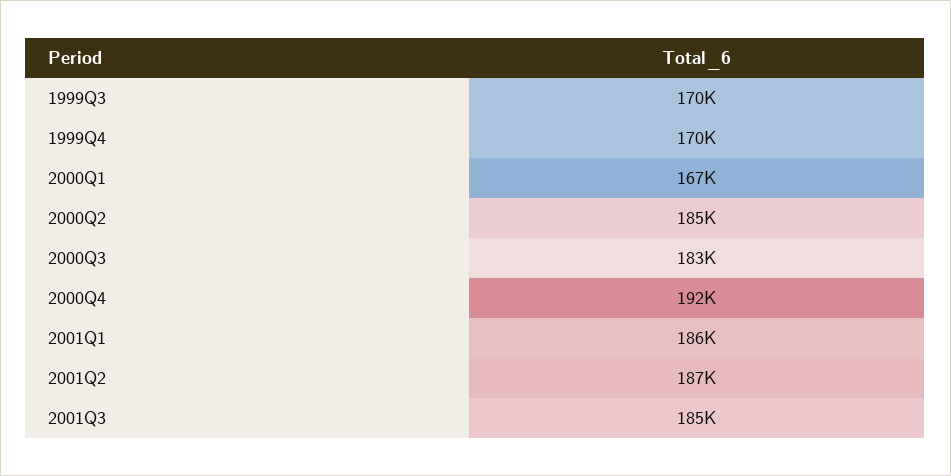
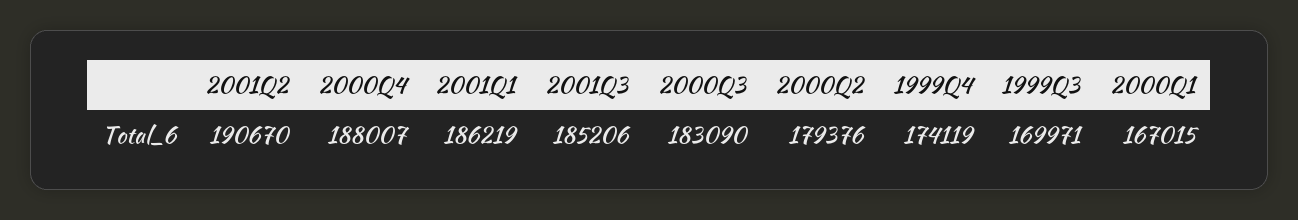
  {
    "1999Q3": 169971,
-   "1999Q4": 170000,
+   "1999Q4": 174119,
    "2000Q1": 167015,
-   "2000Q2": 185000,
+   "2000Q2": 179376,
    "2000Q3": 183090,
-   "2000Q4": 192000,
+   "2000Q4": 188007,
    "2001Q1": 186219,
-   "2001Q2": 187000,
+   "2001Q2": 190670,
    "2001Q3": 185206
  }

